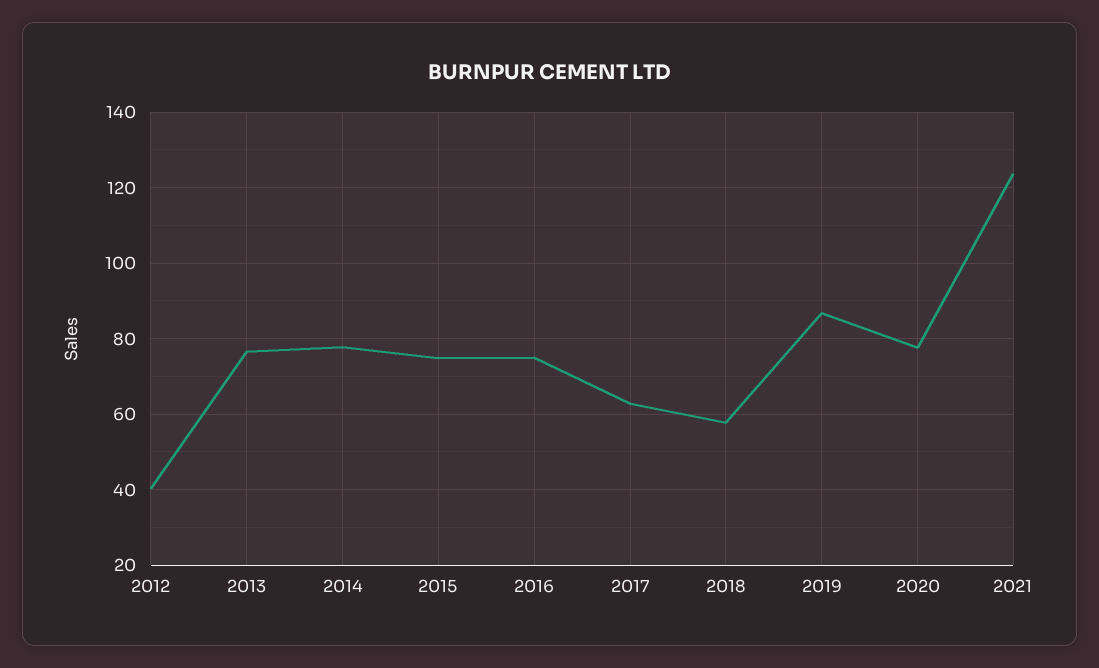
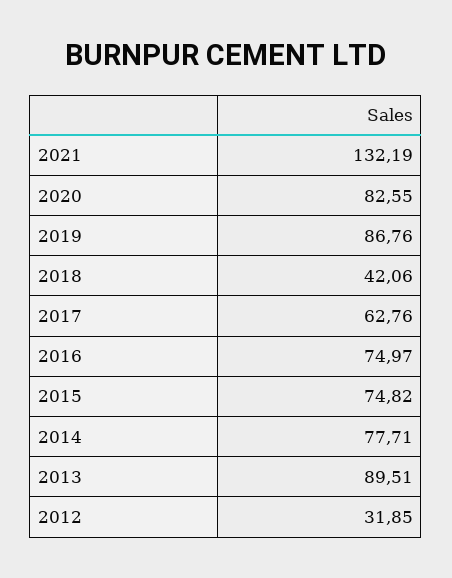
  {
-   "2012": 40,
+   "2012": 31.85,
-   "2013": 76,
+   "2013": 89.51,
    "2014": 77.71,
    "2015": 74.82,
    "2016": 74.97,
    "2017": 62.76,
-   "2018": 58,
+   "2018": 42.06,
    "2019": 86.76,
-   "2020": 78,
+   "2020": 82.55,
-   "2021": 124
+   "2021": 132.19
  }

